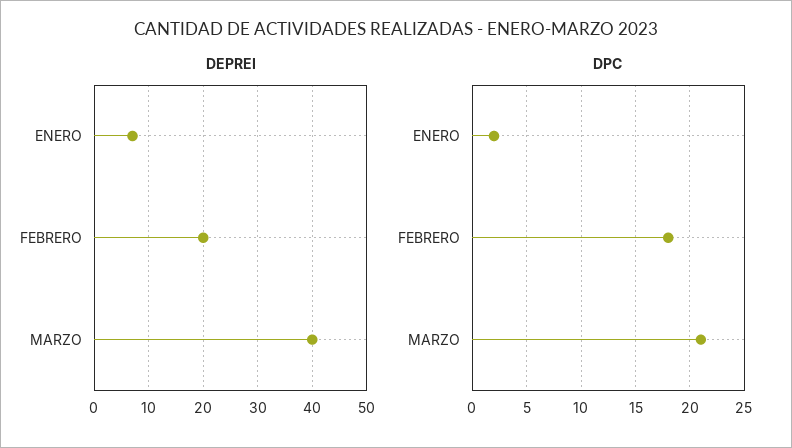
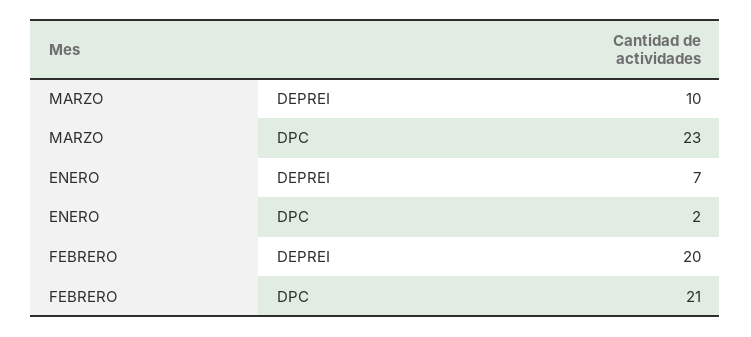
  {
    "DEPREI": {
      "ENERO": 7,
      "FEBRERO": 20,
-     "MARZO": 40
+     "MARZO": 10
    },
    "DPC": {
      "ENERO": 2,
-     "FEBRERO": 18,
+     "FEBRERO": 21,
-     "MARZO": 21
+     "MARZO": 23
    }
  }

